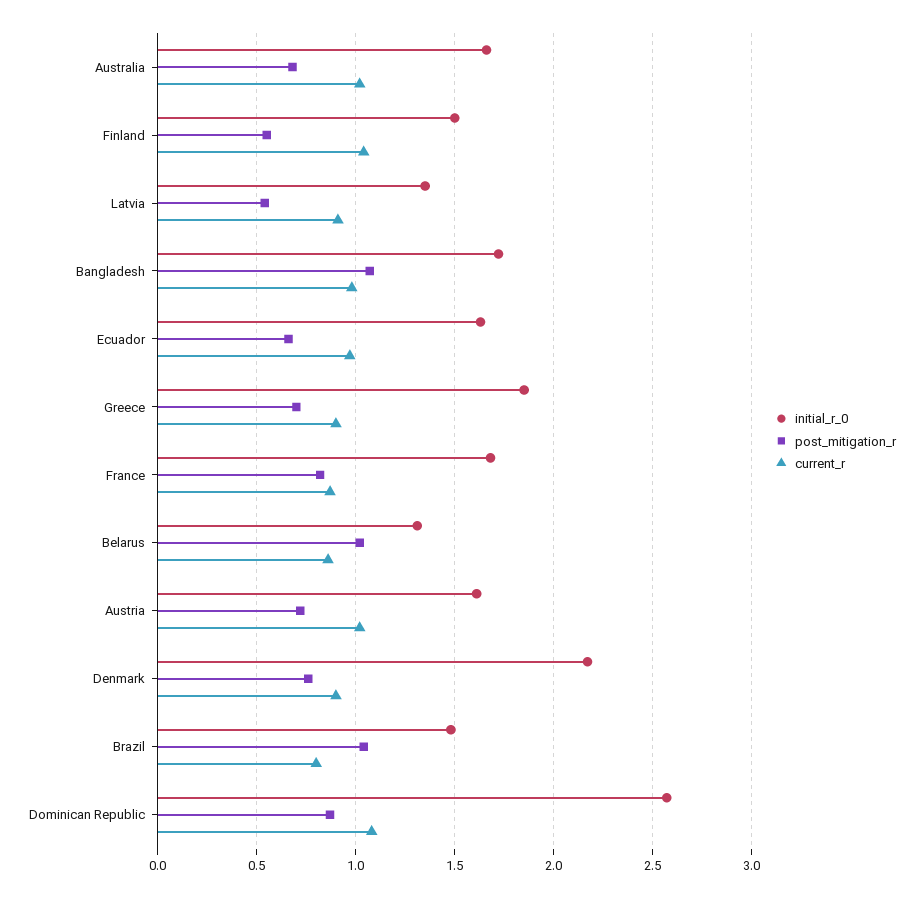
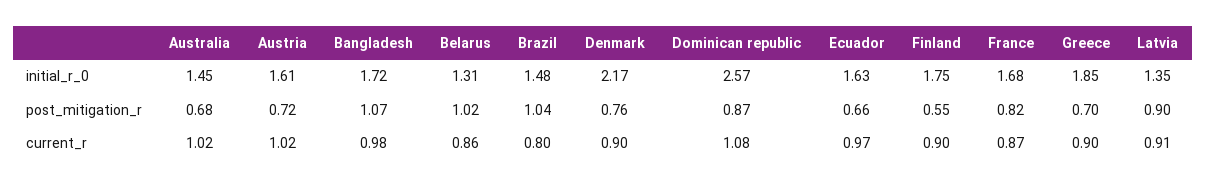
  {
    "initial_r_0": {
-     "Australia": 1.65,
+     "Australia": 1.45,
-     "Finland": 1.5,
+     "Finland": 1.75,
      "Latvia": 1.35,
      "Bangladesh": 1.72,
      "Ecuador": 1.63,
      "Greece": 1.85,
      "France": 1.68,
      "Belarus": 1.31,
      "Austria": 1.61,
      "Denmark": 2.17,
      "Brazil": 1.48,
      "Dominican Republic": 2.57
    },
    "post_mitigation_r": {
      "Australia": 0.68,
      "Finland": 0.55,
-     "Latvia": 0.55,
+     "Latvia": 0.9,
      "Bangladesh": 1.07,
      "Ecuador": 0.66,
      "Greece": 0.7,
      "France": 0.82,
      "Belarus": 1.02,
      "Austria": 0.72,
      "Denmark": 0.76,
      "Brazil": 1.04,
      "Dominican Republic": 0.87
    },
    "current_r": {
      "Australia": 1.02,
-     "Finland": 1.05,
+     "Finland": 0.9,
      "Latvia": 0.91,
      "Bangladesh": 0.98,
      "Ecuador": 0.97,
      "Greece": 0.9,
      "France": 0.87,
      "Belarus": 0.86,
      "Austria": 1.02,
      "Denmark": 0.9,
      "Brazil": 0.8,
      "Dominican Republic": 1.08
    }
  }

